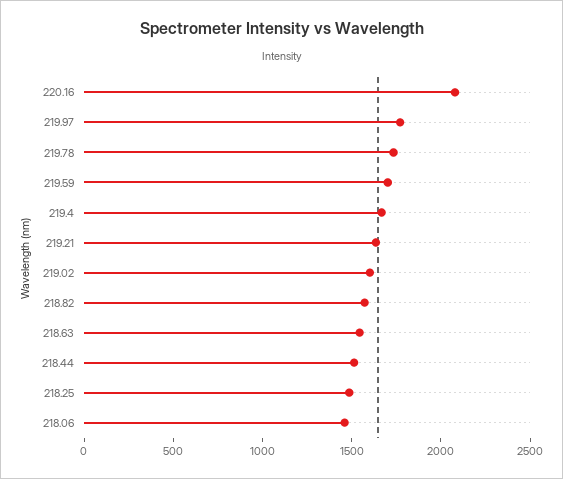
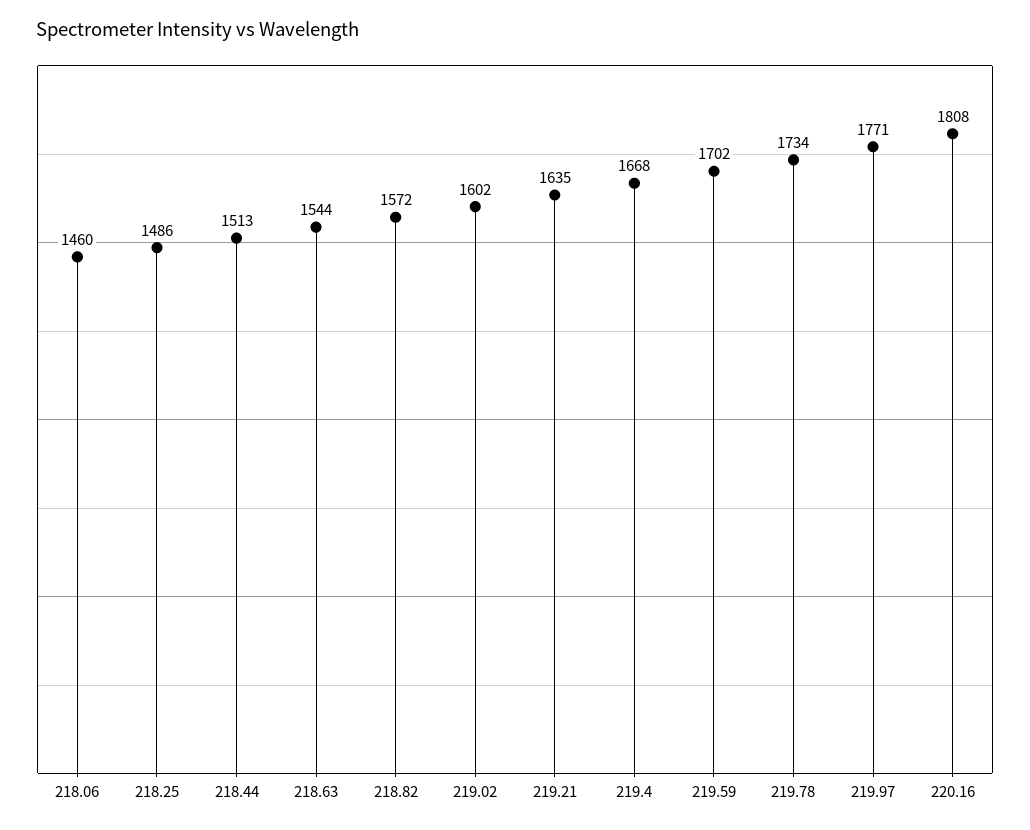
  {
-   "220.16": 2100,
+   "220.16": 1808,
    "219.97": 1771,
    "219.78": 1734,
    "219.59": 1702,
    "219.4": 1668,
    "219.21": 1635,
    "219.02": 1602,
    "218.82": 1572,
    "218.63": 1544,
    "218.44": 1513,
    "218.25": 1486,
    "218.06": 1460
  }

